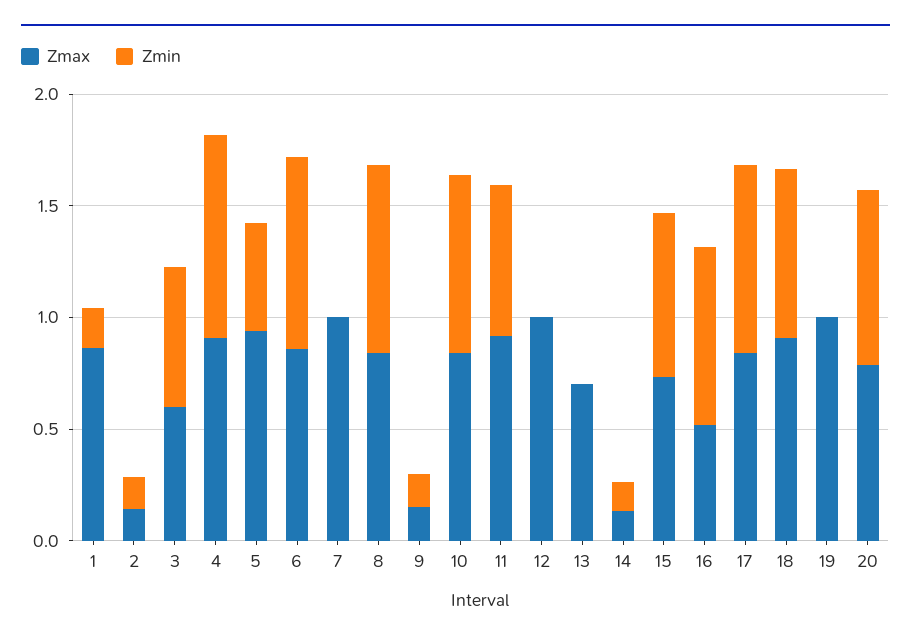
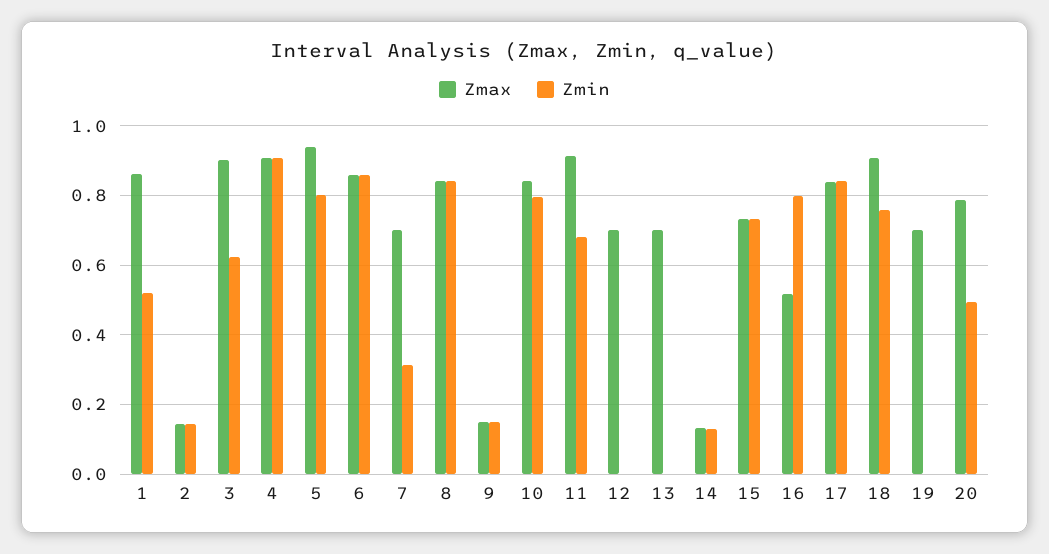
  {
    "Zmax": {
      "1": 0.86,
      "2": 0.14,
-     "3": 0.6,
+     "3": 0.9,
      "4": 0.9,
      "5": 0.94,
      "6": 0.86,
-     "7": 1,
+     "7": 0.7,
      "8": 0.84,
      "9": 0.16,
      "10": 0.84,
      "11": 0.92,
-     "12": 1,
+     "12": 0.7,
      "13": 0.7,
      "14": 0.14,
      "15": 0.74,
      "16": 0.52,
      "17": 0.84,
      "18": 0.9,
-     "19": 1,
+     "19": 0.7,
      "20": 0.78
    },
    "Zmin": {
-     "1": 0.2,
+     "1": 0.52,
      "2": 0.14,
      "3": 0.62,
      "4": 0.9,
-     "5": 0.5,
+     "5": 0.8,
      "6": 0.86,
-     "7": 0,
+     "7": 0.32,
      "8": 0.84,
      "9": 0.16,
      "10": 0.8,
      "11": 0.68,
      "12": 0,
      "13": 0,
      "14": 0.12,
      "15": 0.74,
      "16": 0.8,
      "17": 0.84,
      "18": 0.76,
      "19": 0,
-     "20": 0.8
+     "20": 0.5
    }
  }

